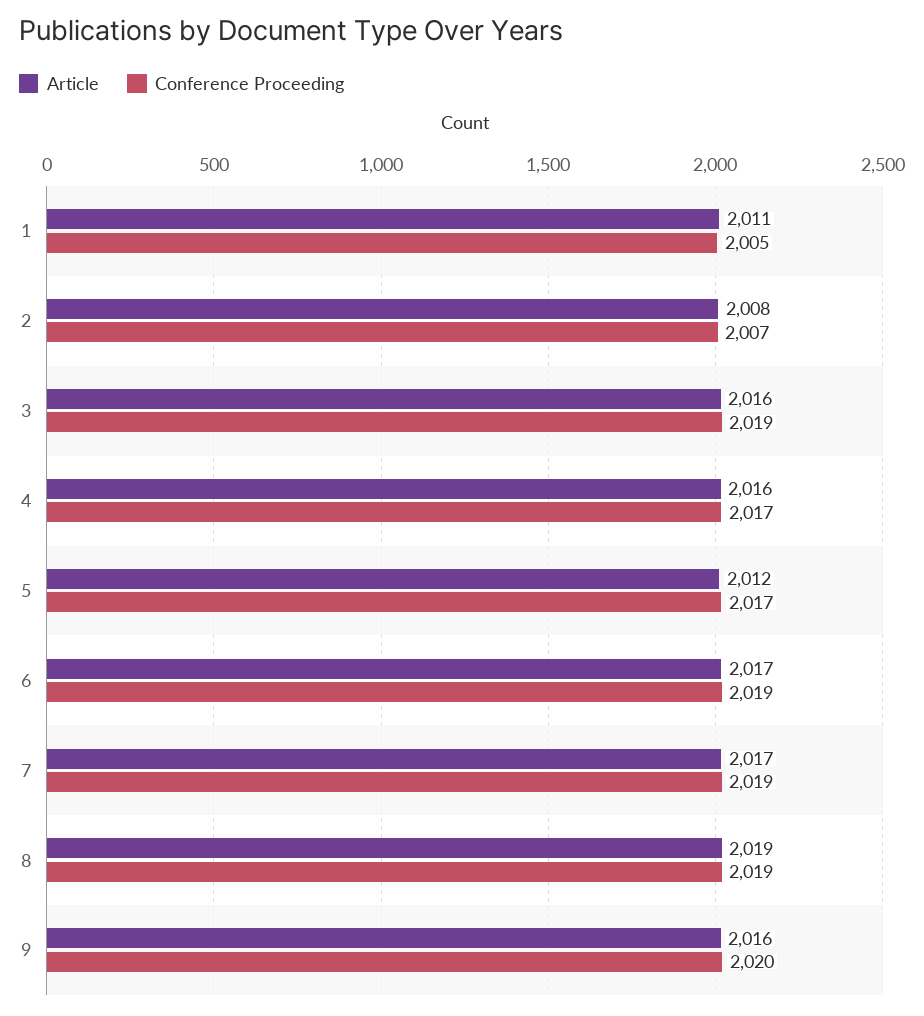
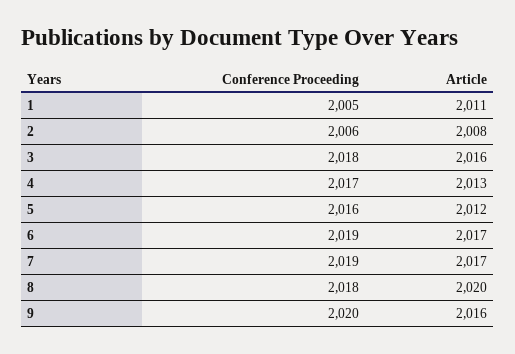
  {
    "Article": {
      "1": 2011,
      "2": 2008,
      "3": 2016,
-     "4": 2016,
+     "4": 2013,
      "5": 2012,
      "6": 2017,
      "7": 2017,
-     "8": 2019,
+     "8": 2020,
      "9": 2016
    },
    "Conference Proceeding": {
      "1": 2005,
-     "2": 2007,
+     "2": 2006,
-     "3": 2019,
+     "3": 2018,
      "4": 2017,
-     "5": 2017,
+     "5": 2016,
      "6": 2019,
      "7": 2019,
-     "8": 2019,
+     "8": 2018,
      "9": 2020
    }
  }

